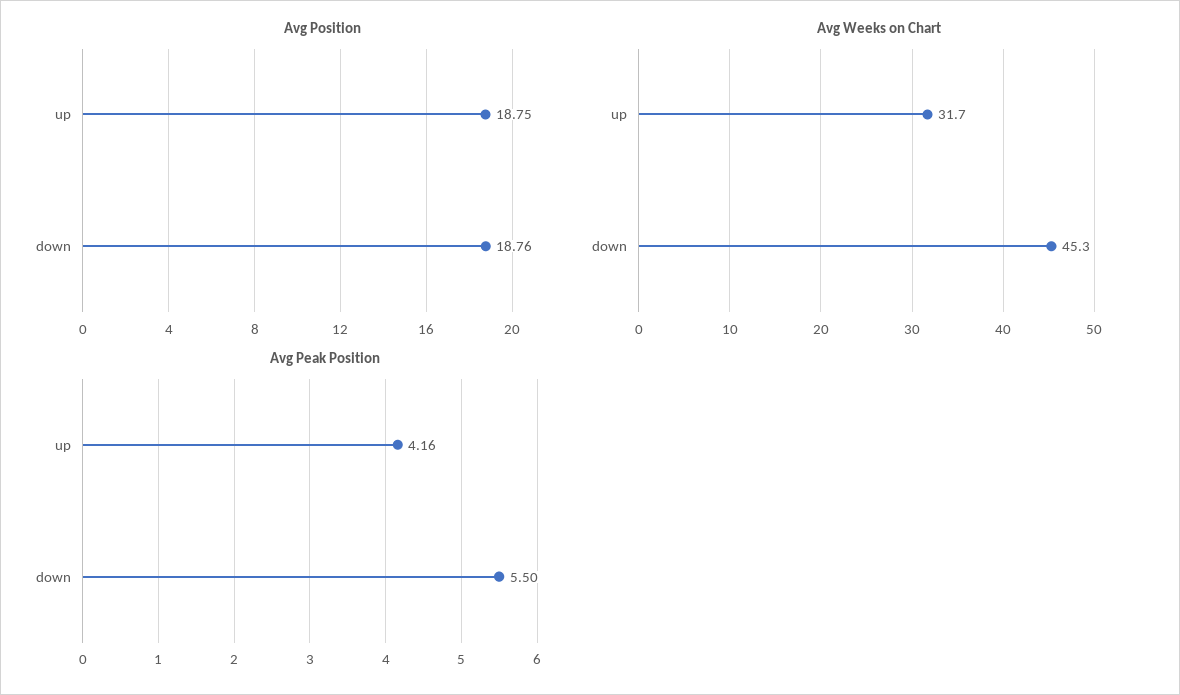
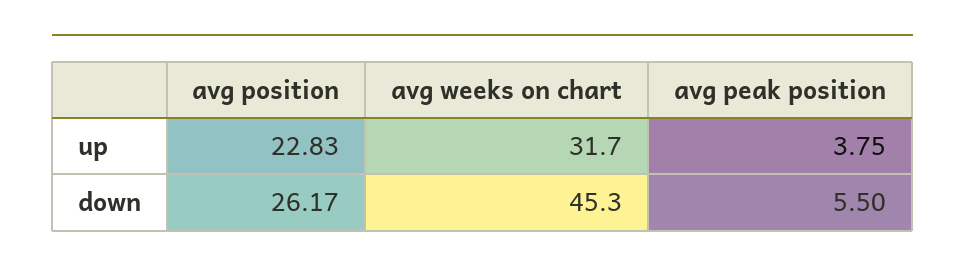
  {
    "Avg Position": {
-     "up": 18.75,
+     "up": 22.83,
-     "down": 18.76
+     "down": 26.17
    },
    "Avg Weeks on Chart": {
      "up": 31.7,
      "down": 45.3
    },
    "Avg Peak Position": {
-     "up": 4.16,
+     "up": 3.75,
      "down": 5.5
    }
  }

